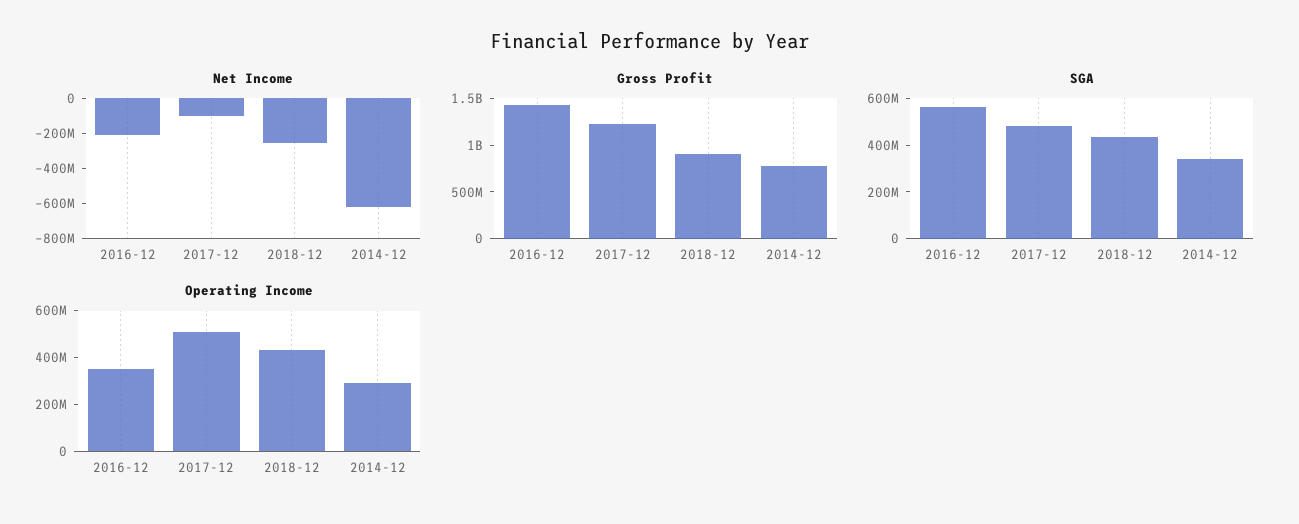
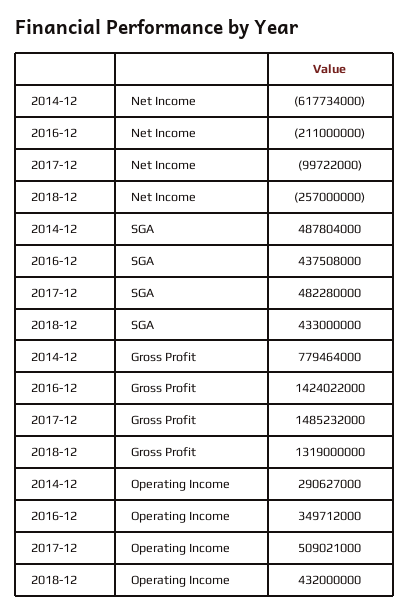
  {
    "Net Income": {
      "2016-12": -211000000,
      "2017-12": -99722000,
      "2018-12": -257000000,
      "2014-12": -617734000
    },
    "Gross Profit": {
      "2016-12": 1424022000,
-     "2017-12": 1200000000,
+     "2017-12": 1485232000,
-     "2018-12": 900000000,
+     "2018-12": 1319000000,
      "2014-12": 779464000
    },
    "SGA": {
-     "2016-12": 550000000,
+     "2016-12": 437508000,
      "2017-12": 482280000,
      "2018-12": 433000000,
-     "2014-12": 350000000
+     "2014-12": 487804000
    },
    "Operating Income": {
      "2016-12": 349712000,
      "2017-12": 509021000,
      "2018-12": 432000000,
      "2014-12": 290627000
    }
  }

